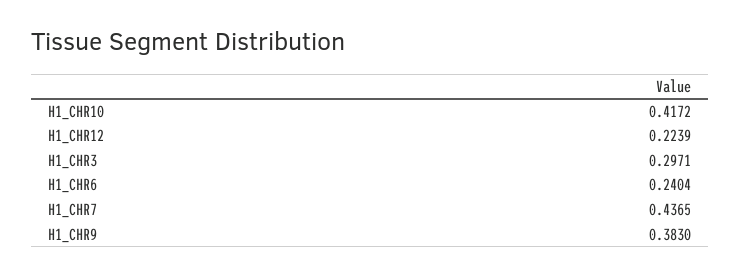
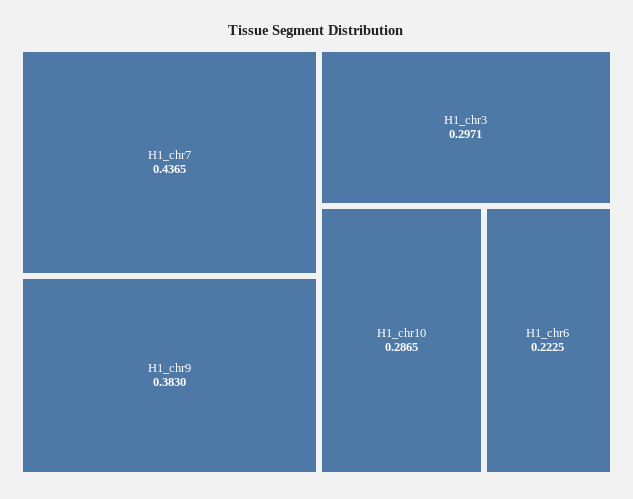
  {
-   "H1_CHR10": 0.4172,
+   "H1_CHR10": 0.2865,
-   "H1_CHR12": 0.2239,
    "H1_CHR3": 0.2971,
-   "H1_CHR6": 0.2404,
+   "H1_CHR6": 0.2225,
    "H1_CHR7": 0.4365,
    "H1_CHR9": 0.383
  }

